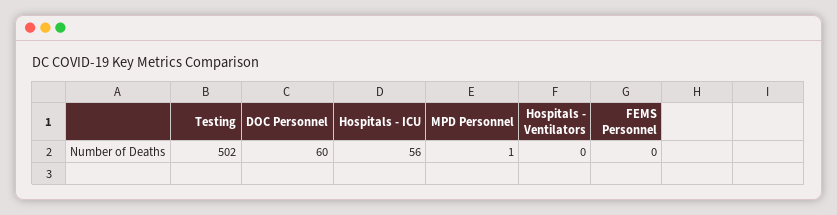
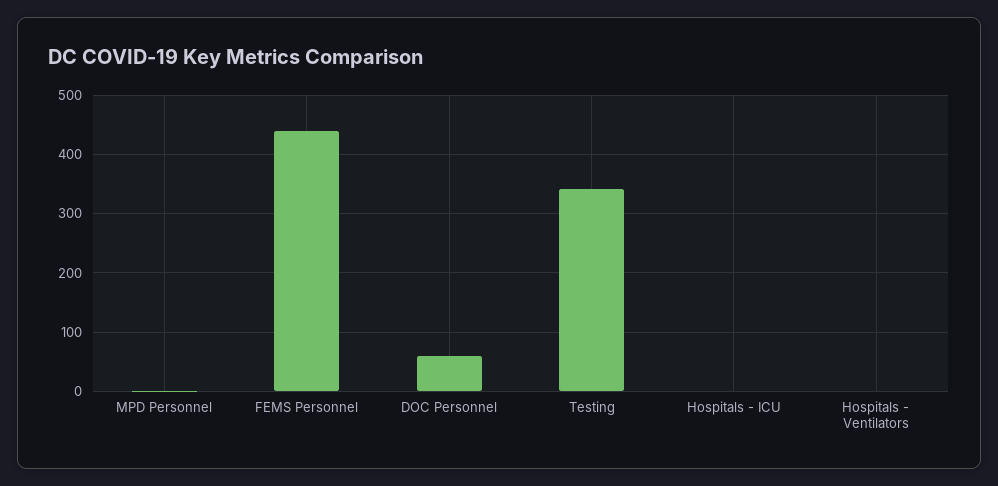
  {
-   "Testing": 502,
+   "Testing": 340,
    "DOC Personnel": 60,
-   "Hospitals - ICU": 56,
+   "Hospitals - ICU": 0,
    "MPD Personnel": 1,
    "Hospitals - Ventilators": 0,
-   "FEMS Personnel": 0
+   "FEMS Personnel": 440
  }

